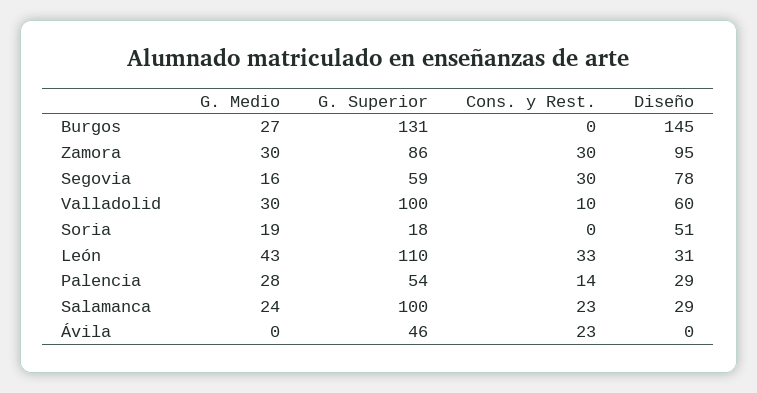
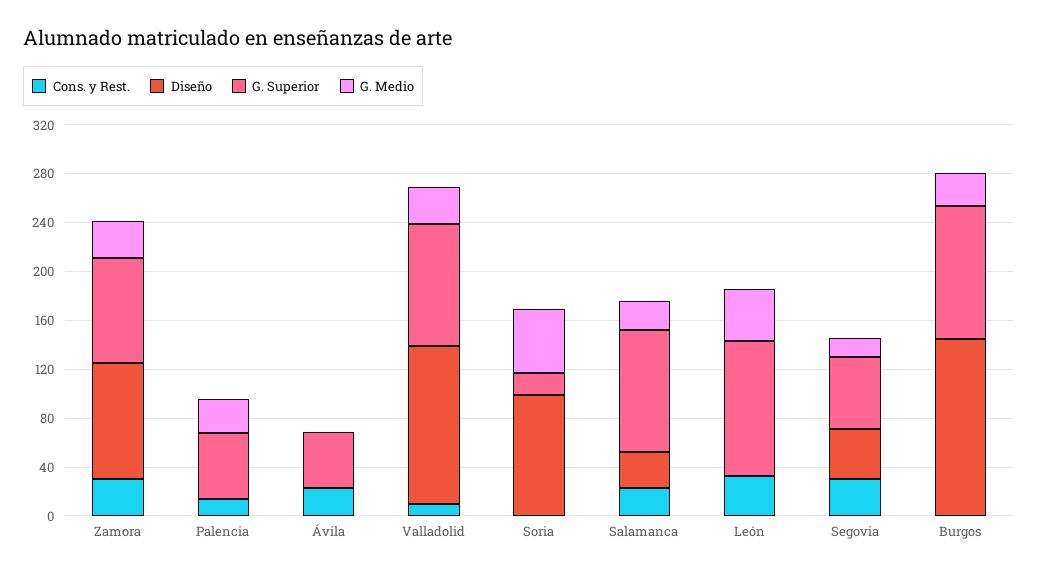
  {
    "G. Medio": {
      "Burgos": 27,
      "Zamora": 30,
      "Segovia": 16,
      "Valladolid": 30,
-     "Soria": 19,
+     "Soria": 50,
      "León": 43,
      "Palencia": 28,
      "Salamanca": 24,
      "Ávila": 0
    },
    "G. Superior": {
-     "Burgos": 131,
+     "Burgos": 110,
      "Zamora": 86,
      "Segovia": 59,
      "Valladolid": 100,
      "Soria": 18,
      "León": 110,
      "Palencia": 54,
      "Salamanca": 100,
      "Ávila": 46
    },
    "Cons. y Rest.": {
      "Burgos": 0,
      "Zamora": 30,
      "Segovia": 30,
      "Valladolid": 10,
      "Soria": 0,
      "León": 33,
      "Palencia": 14,
      "Salamanca": 23,
      "Ávila": 23
    },
    "Diseño": {
      "Burgos": 145,
      "Zamora": 95,
-     "Segovia": 78,
+     "Segovia": 40,
-     "Valladolid": 60,
+     "Valladolid": 130,
-     "Soria": 51,
+     "Soria": 100,
-     "León": 31,
+     "León": 0,
-     "Palencia": 29,
+     "Palencia": 0,
      "Salamanca": 29,
      "Ávila": 0
    }
  }

